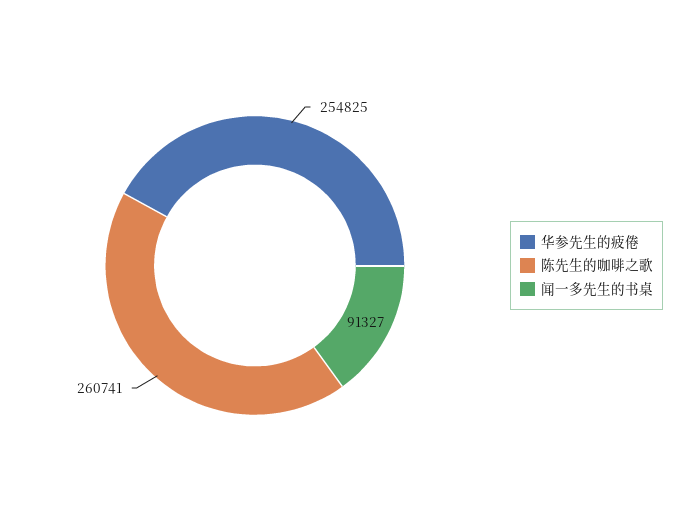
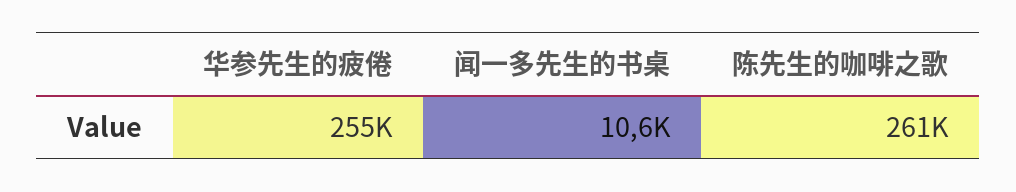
  {
    "华参先生的疲倦": 254825,
    "陈先生的咖啡之歌": 260741,
-   "闻一多先生的书桌": 91327
+   "闻一多先生的书桌": 10600
  }

